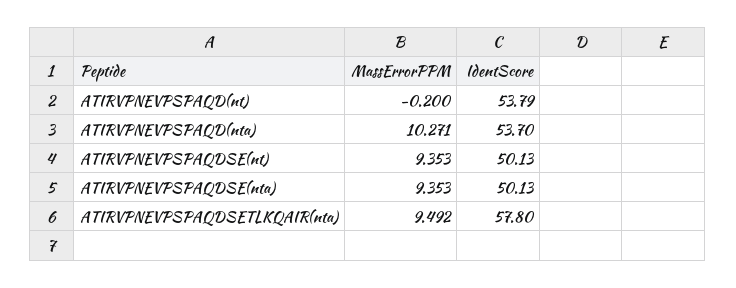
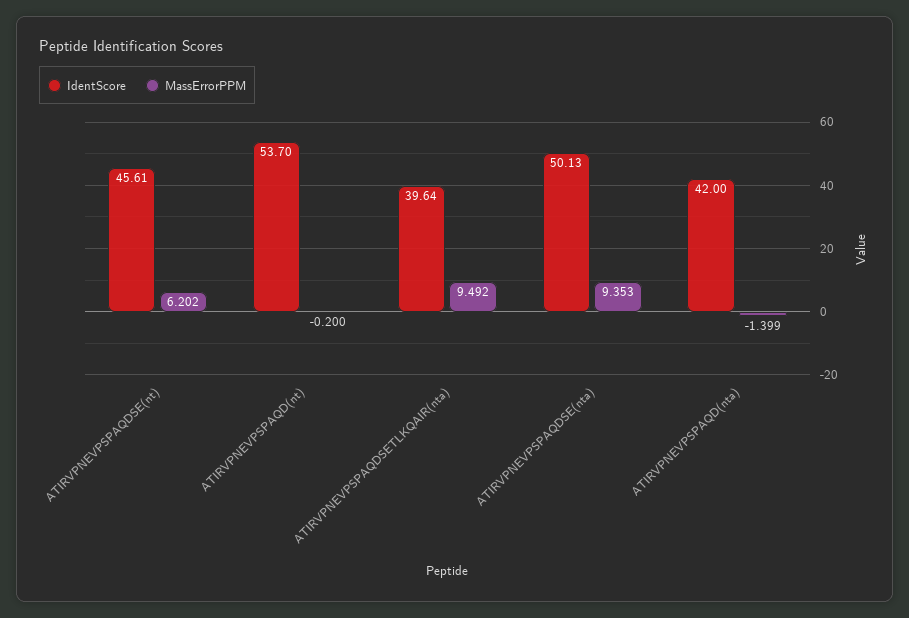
  {
    "MassErrorPPM": {
      "ATIRVPNEVPSPAQD(nt)": -0.2,
-     "ATIRVPNEVPSPAQD(nta)": 10.271,
+     "ATIRVPNEVPSPAQD(nta)": -1.399,
-     "ATIRVPNEVPSPAQDSE(nt)": 9.353,
+     "ATIRVPNEVPSPAQDSE(nt)": 6.202,
      "ATIRVPNEVPSPAQDSE(nta)": 9.353,
      "ATIRVPNEVPSPAQDSETLKQAIR(nta)": 9.492
    },
    "IdentScore": {
-     "ATIRVPNEVPSPAQD(nt)": 53.79,
+     "ATIRVPNEVPSPAQD(nt)": 53.7,
-     "ATIRVPNEVPSPAQD(nta)": 53.7,
+     "ATIRVPNEVPSPAQD(nta)": 42,
-     "ATIRVPNEVPSPAQDSE(nt)": 50.13,
+     "ATIRVPNEVPSPAQDSE(nt)": 45.61,
      "ATIRVPNEVPSPAQDSE(nta)": 50.13,
-     "ATIRVPNEVPSPAQDSETLKQAIR(nta)": 57.8
+     "ATIRVPNEVPSPAQDSETLKQAIR(nta)": 39.64
    }
  }

